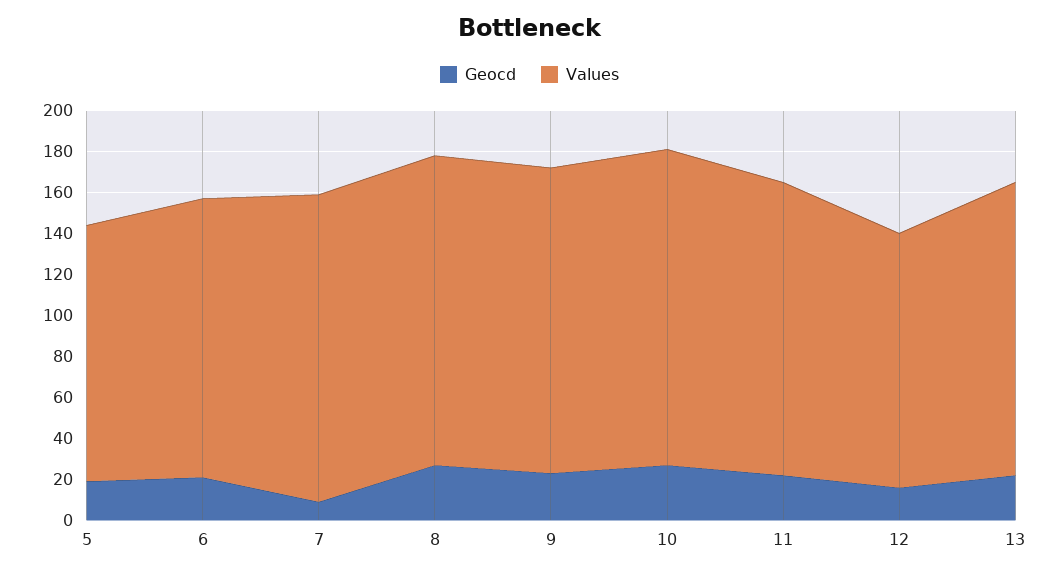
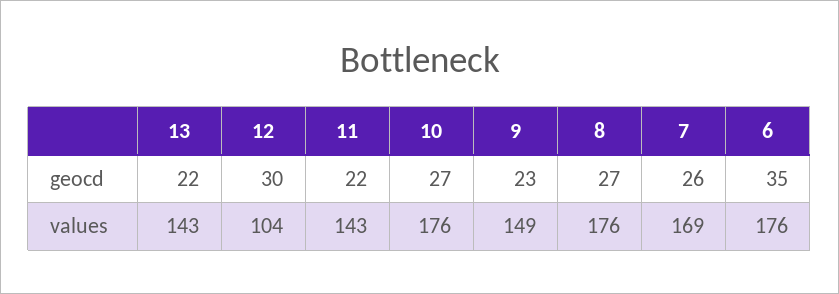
  {
    "Geocd": {
-     "5": 20,
-     "6": 20,
+     "6": 35,
-     "7": 10,
+     "7": 26,
      "8": 27,
      "9": 23,
      "10": 27,
      "11": 22,
-     "12": 15,
+     "12": 30,
      "13": 22
    },
    "Values": {
-     "5": 125,
-     "6": 135,
+     "6": 176,
-     "7": 150,
+     "7": 169,
-     "8": 150,
+     "8": 176,
      "9": 149,
-     "10": 155,
+     "10": 176,
      "11": 143,
-     "12": 125,
+     "12": 104,
      "13": 143
    }
  }

